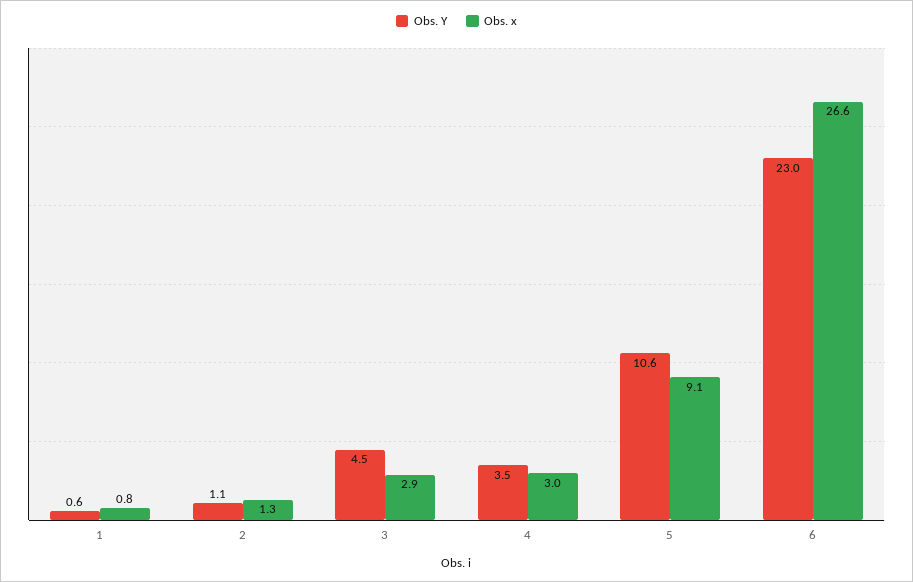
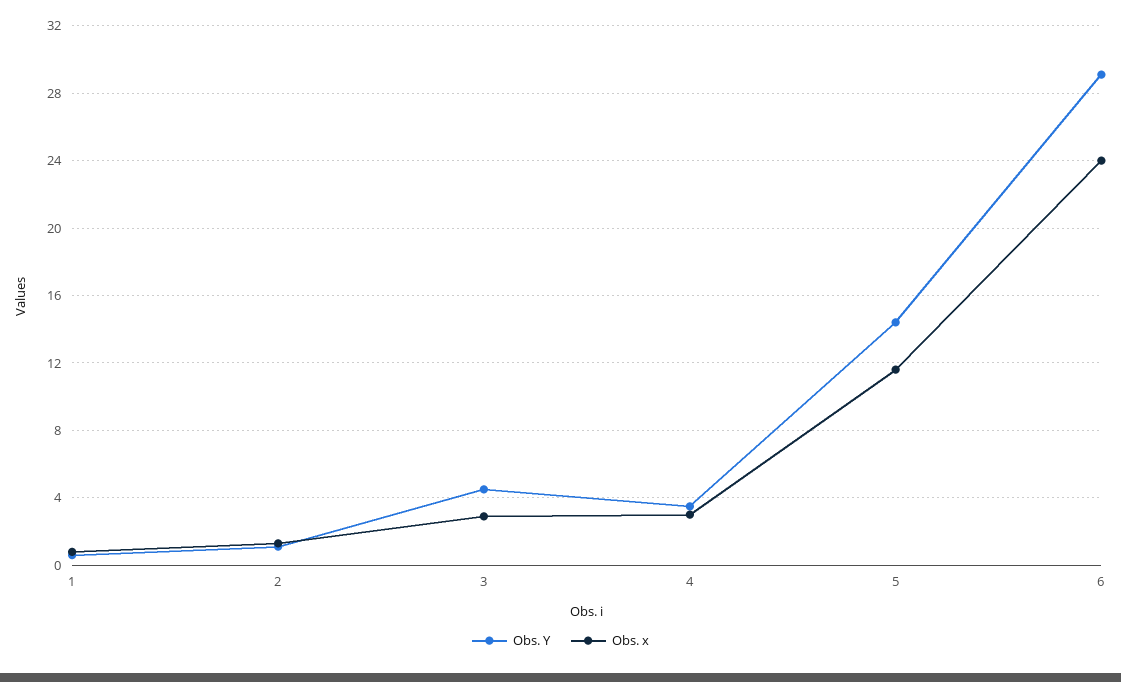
  {
    "Obs. Y": {
      "1": 0.6,
      "2": 1.1,
      "3": 4.5,
      "4": 3.5,
-     "5": 10.6,
+     "5": 14.5,
-     "6": 23
+     "6": 29
    },
    "Obs. x": {
      "1": 0.8,
      "2": 1.3,
      "3": 2.9,
      "4": 3,
-     "5": 9.1,
+     "5": 11.5,
-     "6": 26.6
+     "6": 24
    }
  }

